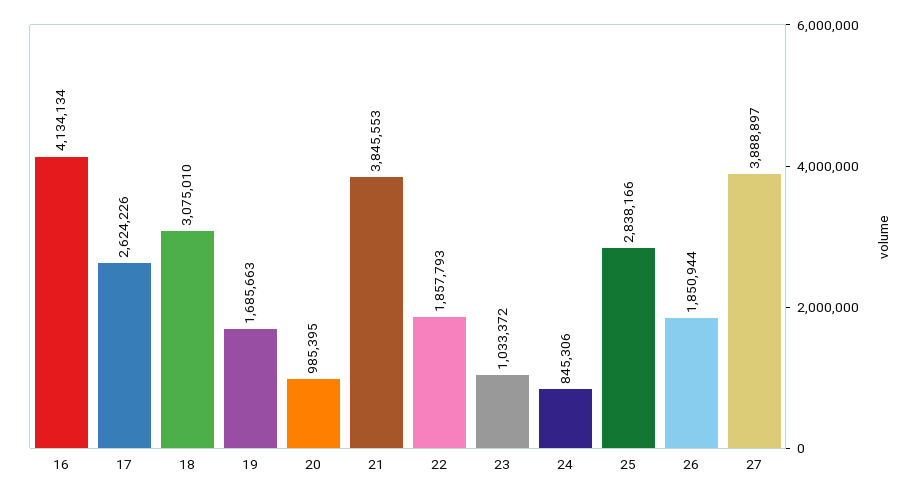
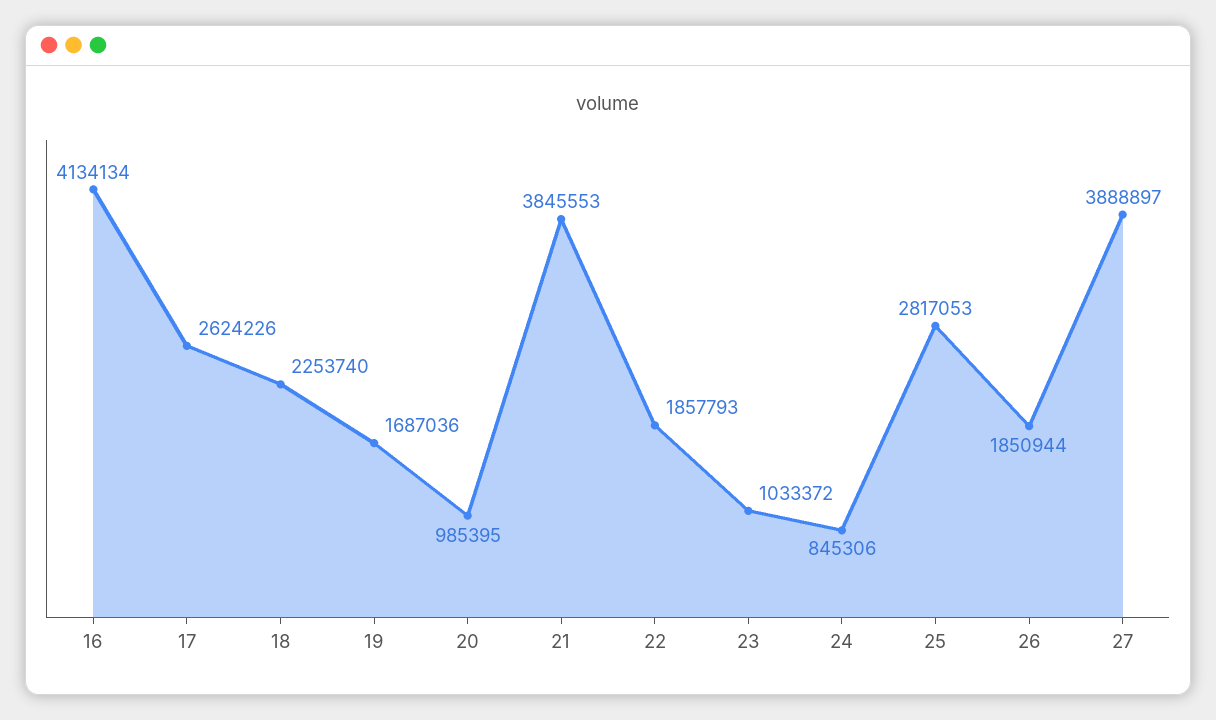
  {
    "16": 4134134,
    "17": 2624226,
-   "18": 3075010,
+   "18": 2253740,
-   "19": 1685663,
+   "19": 1687036,
    "20": 985395,
    "21": 3845553,
    "22": 1857793,
    "23": 1033372,
    "24": 845306,
-   "25": 2838166,
+   "25": 2817053,
    "26": 1850944,
    "27": 3888897
  }

